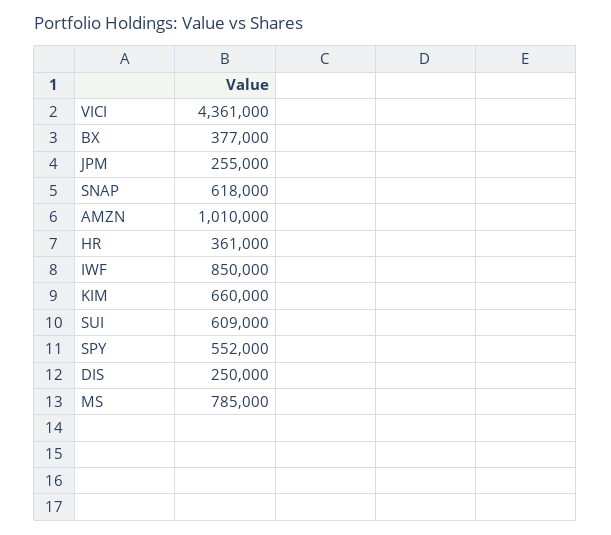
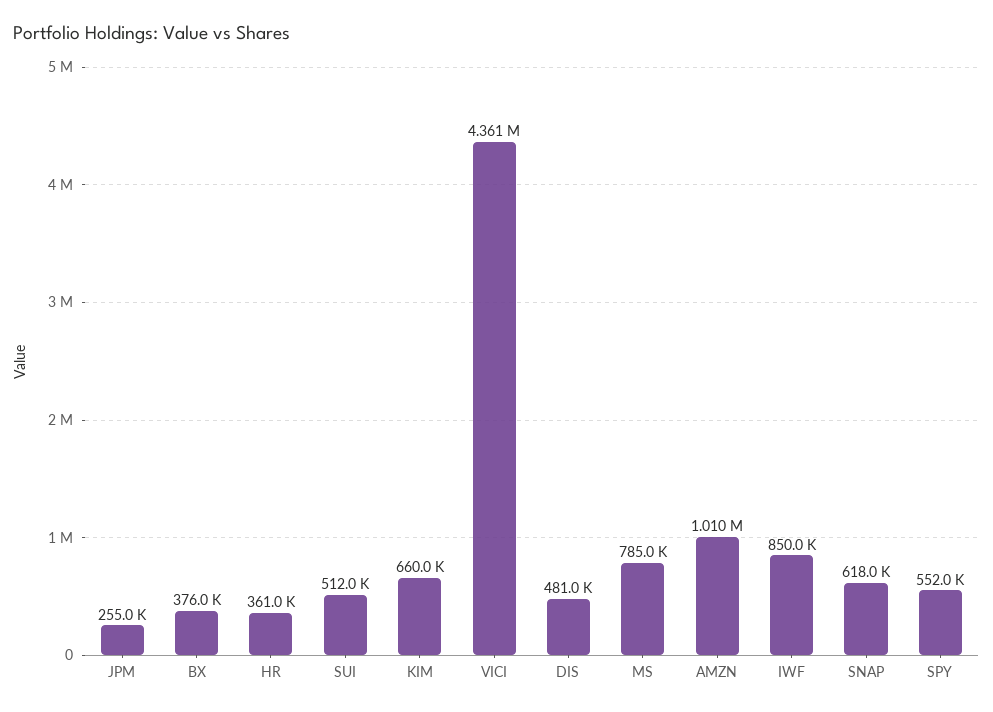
  {
    "VICI": 4361000,
-   "BX": 377000,
+   "BX": 376000,
    "JPM": 255000,
    "SNAP": 618000,
    "AMZN": 1010000,
    "HR": 361000,
    "IWF": 850000,
    "KIM": 660000,
-   "SUI": 609000,
+   "SUI": 512000,
    "SPY": 552000,
-   "DIS": 250000,
+   "DIS": 481000,
    "MS": 785000
  }

